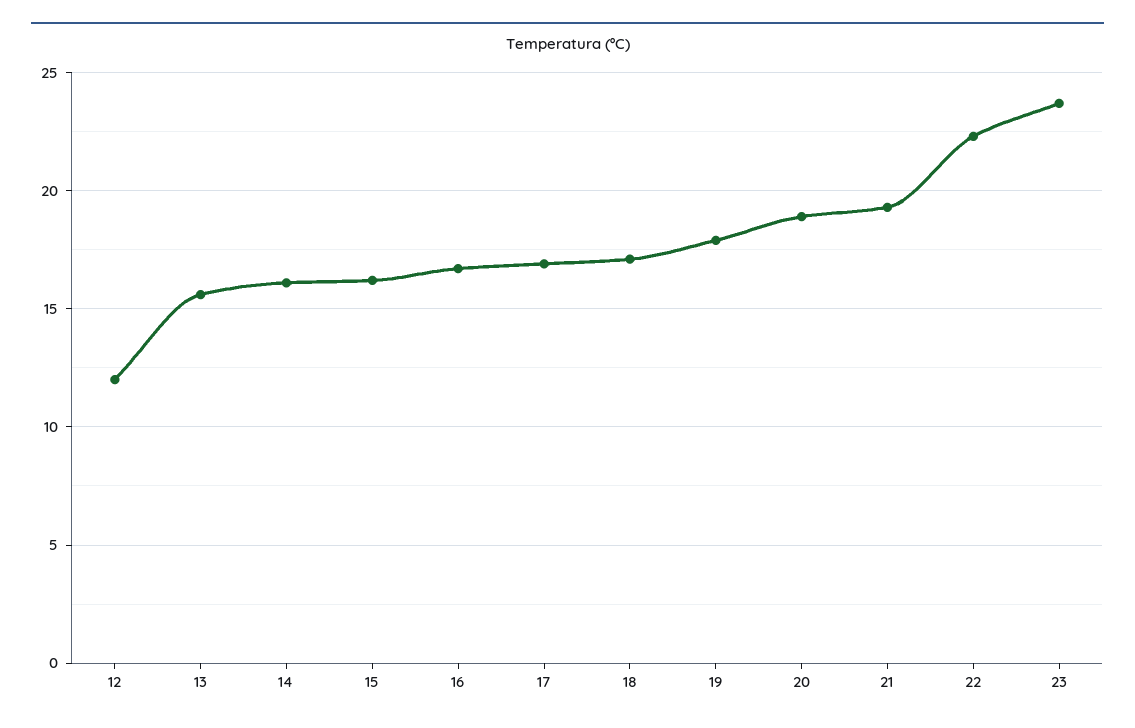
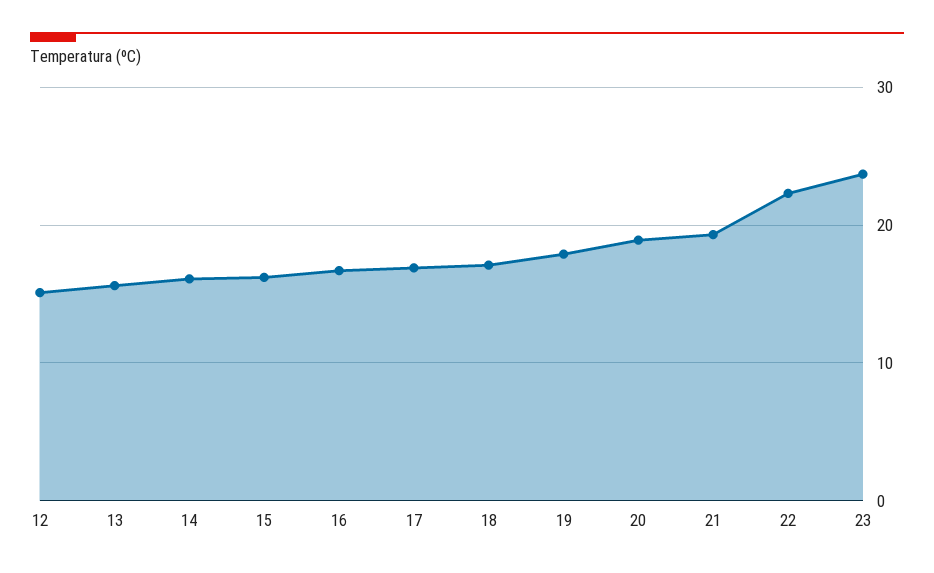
  {
-   "12": 12,
+   "12": 15,
    "13": 15.5,
    "14": 16,
    "15": 16,
    "16": 16.5,
    "17": 17,
    "18": 17,
    "19": 18,
    "20": 19,
    "21": 19.5,
    "22": 22.5,
    "23": 23.5
  }

